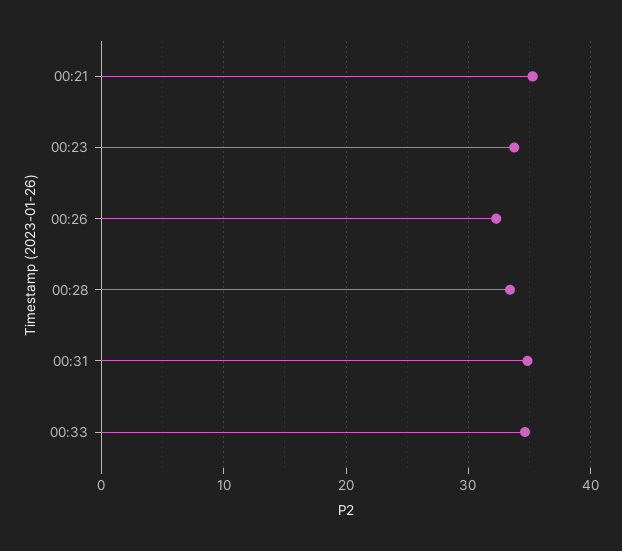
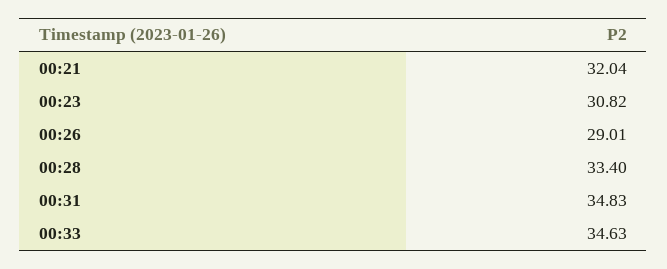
  {
-   "00:21": 35,
+   "00:21": 32.04,
-   "00:23": 34,
+   "00:23": 30.82,
-   "00:26": 32,
+   "00:26": 29.01,
    "00:28": 33.4,
    "00:31": 34.83,
    "00:33": 34.63
  }

